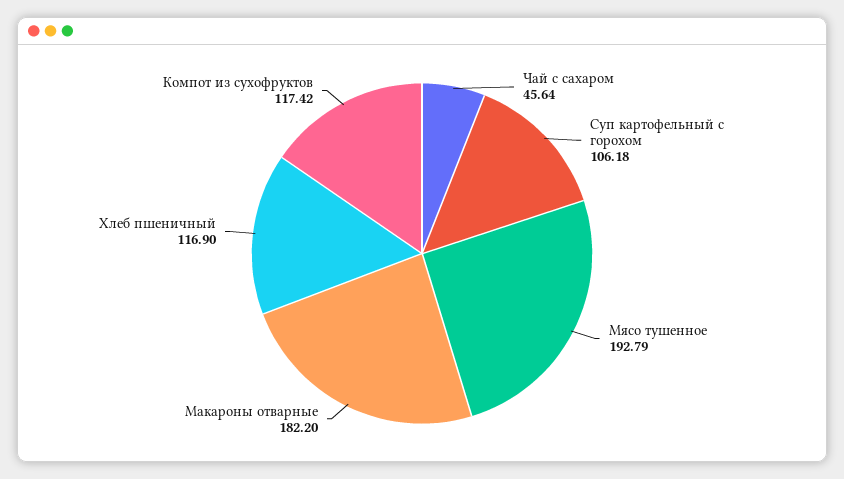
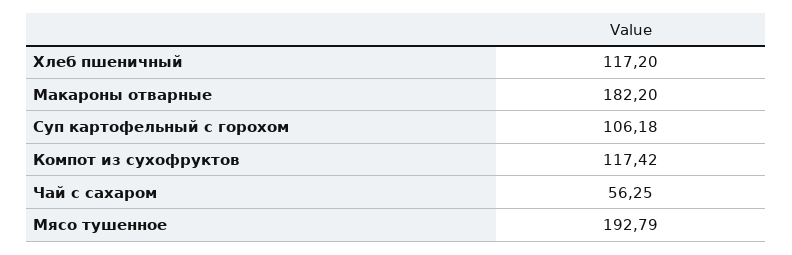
  {
-   "Чай с сахаром": 45.64,
+   "Чай с сахаром": 56.25,
    "Суп картофельный с горохом": 106.18,
    "Мясо тушенное": 192.79,
    "Макароны отварные": 182.2,
-   "Хлеб пшеничный": 116.9,
+   "Хлеб пшеничный": 117.2,
    "Компот из сухофруктов": 117.42
  }

